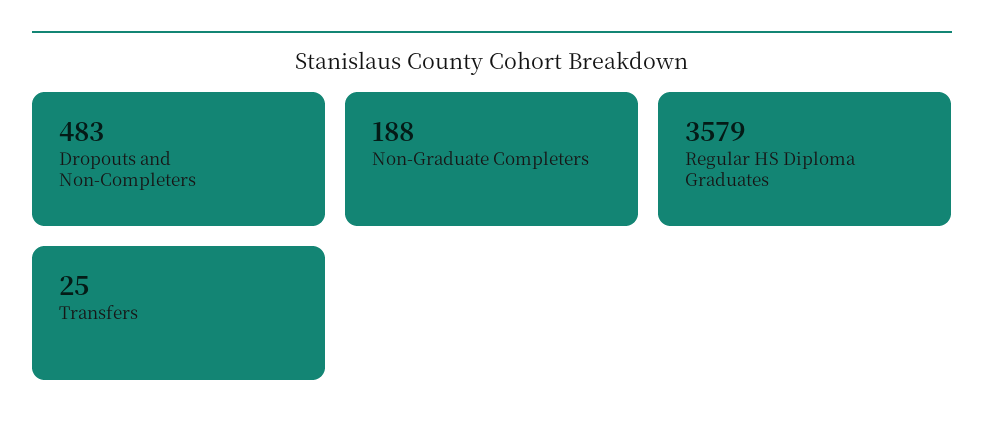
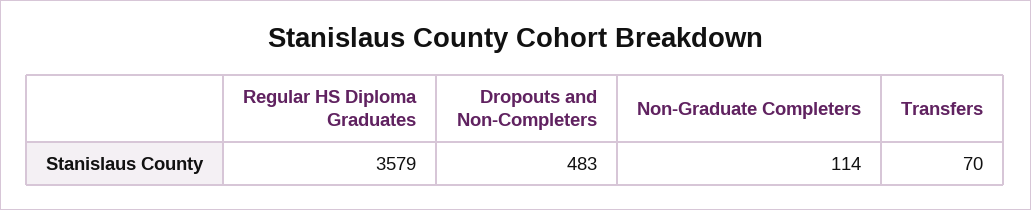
  {
    "Dropouts and Non-Completers": 483,
-   "Non-Graduate Completers": 188,
+   "Non-Graduate Completers": 114,
    "Regular HS Diploma Graduates": 3579,
-   "Transfers": 25
+   "Transfers": 70
  }

